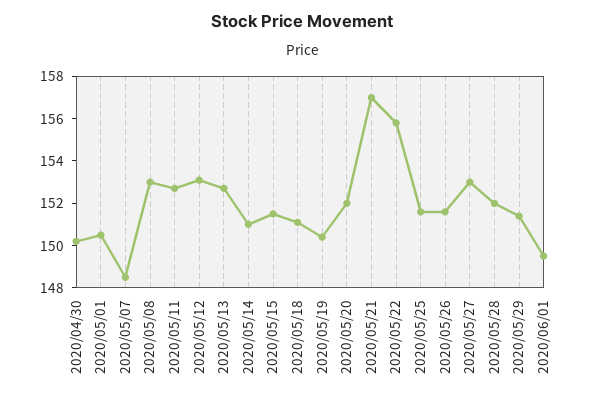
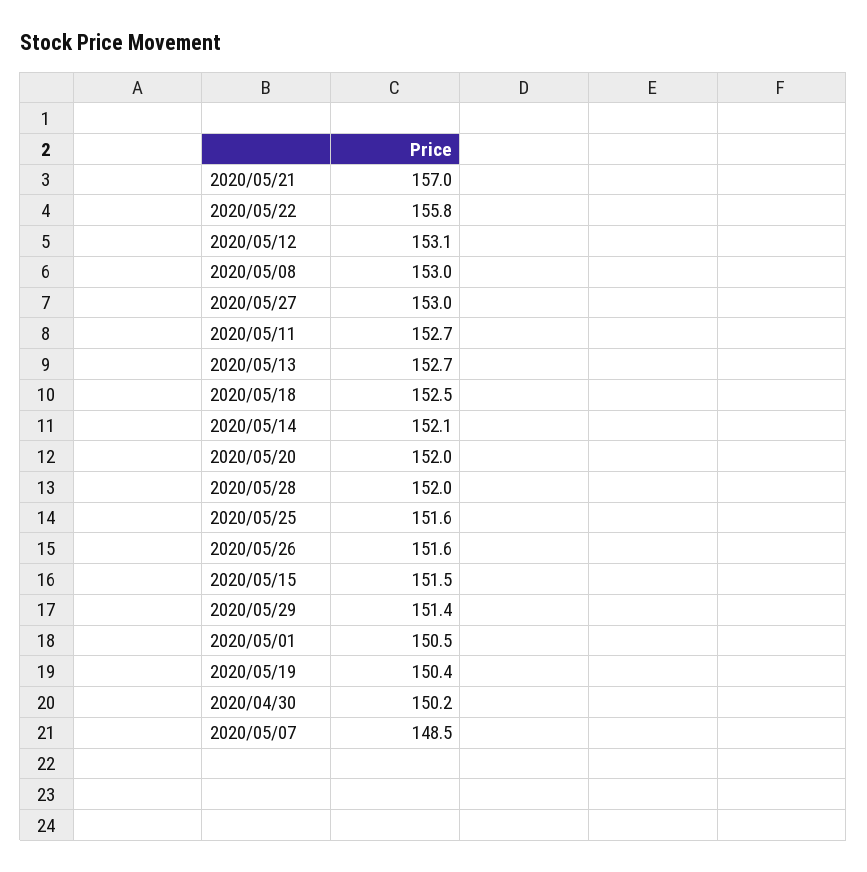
  {
    "2020/04/30": 150.2,
    "2020/05/01": 150.5,
    "2020/05/07": 148.5,
    "2020/05/08": 153,
    "2020/05/11": 152.7,
    "2020/05/12": 153.1,
    "2020/05/13": 152.7,
-   "2020/05/14": 151,
+   "2020/05/14": 152.1,
    "2020/05/15": 151.5,
-   "2020/05/18": 151,
+   "2020/05/18": 152.5,
    "2020/05/19": 150.4,
    "2020/05/20": 152,
    "2020/05/21": 157,
    "2020/05/22": 155.8,
    "2020/05/25": 151.6,
    "2020/05/26": 151.6,
    "2020/05/27": 153,
    "2020/05/28": 152,
-   "2020/05/29": 151.4,
+   "2020/05/29": 151.4
-   "2020/06/01": 149.5
  }

